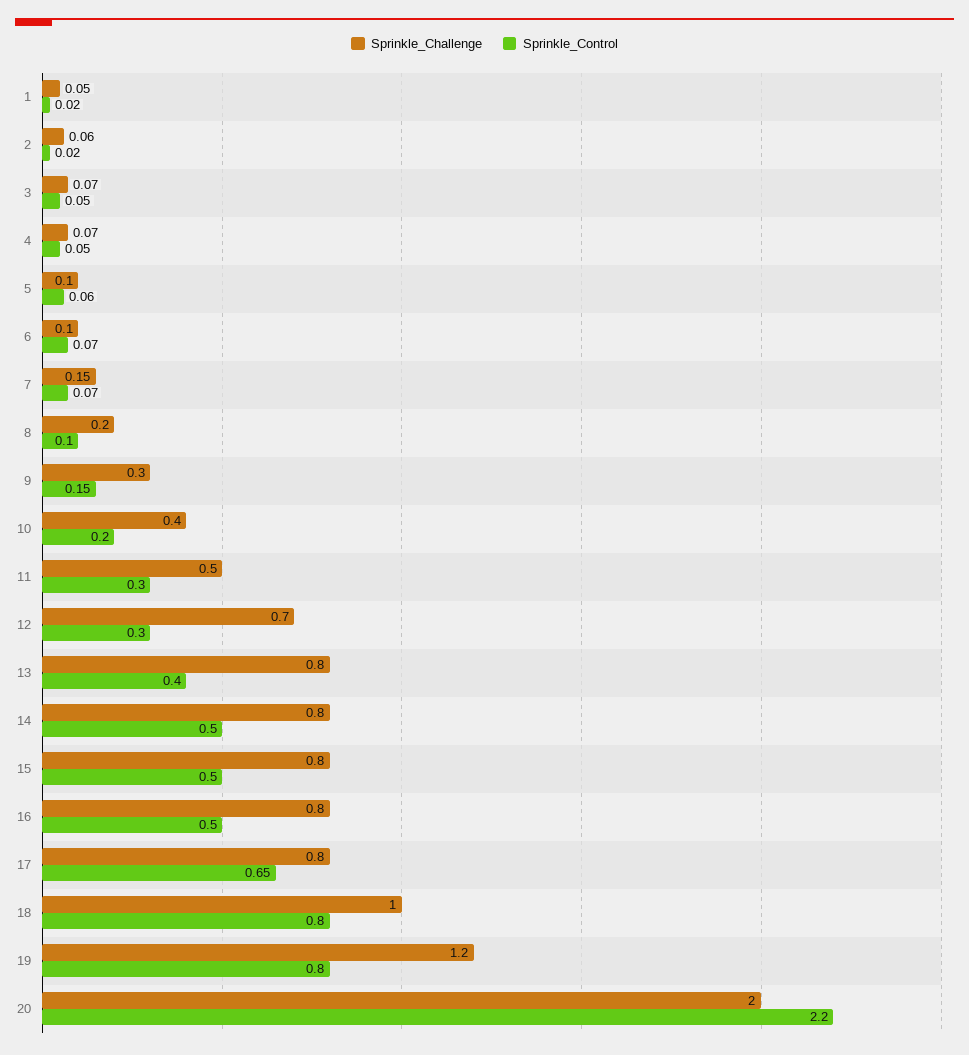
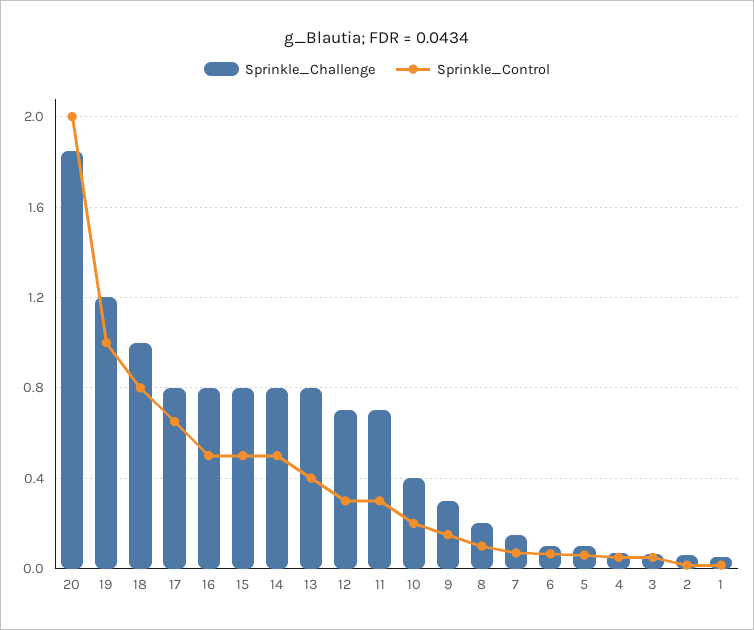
  {
    "Sprinkle_Challenge": {
      "1": 0.05,
      "2": 0.06,
      "3": 0.07,
      "4": 0.07,
      "5": 0.1,
      "6": 0.1,
      "7": 0.15,
      "8": 0.2,
      "9": 0.3,
      "10": 0.4,
-     "11": 0.5,
+     "11": 0.7,
      "12": 0.7,
      "13": 0.8,
      "14": 0.8,
      "15": 0.8,
      "16": 0.8,
      "17": 0.8,
      "18": 1,
      "19": 1.2,
-     "20": 2
+     "20": 1.85
    },
    "Sprinkle_Control": {
      "1": 0.02,
      "2": 0.02,
      "3": 0.05,
      "4": 0.05,
      "5": 0.06,
      "6": 0.07,
      "7": 0.07,
      "8": 0.1,
      "9": 0.15,
      "10": 0.2,
      "11": 0.3,
      "12": 0.3,
      "13": 0.4,
      "14": 0.5,
      "15": 0.5,
      "16": 0.5,
      "17": 0.65,
      "18": 0.8,
-     "19": 0.8,
+     "19": 1,
-     "20": 2.2
+     "20": 2
    }
  }

